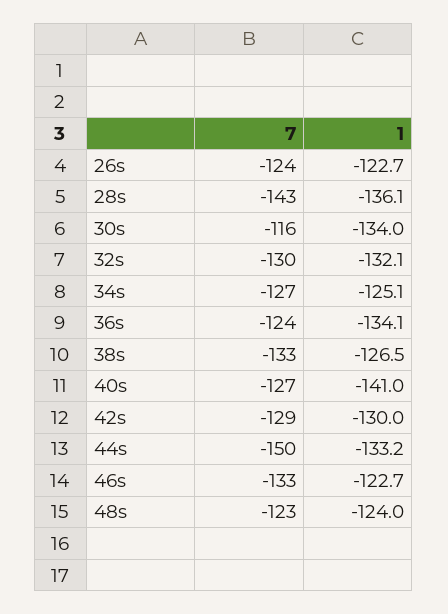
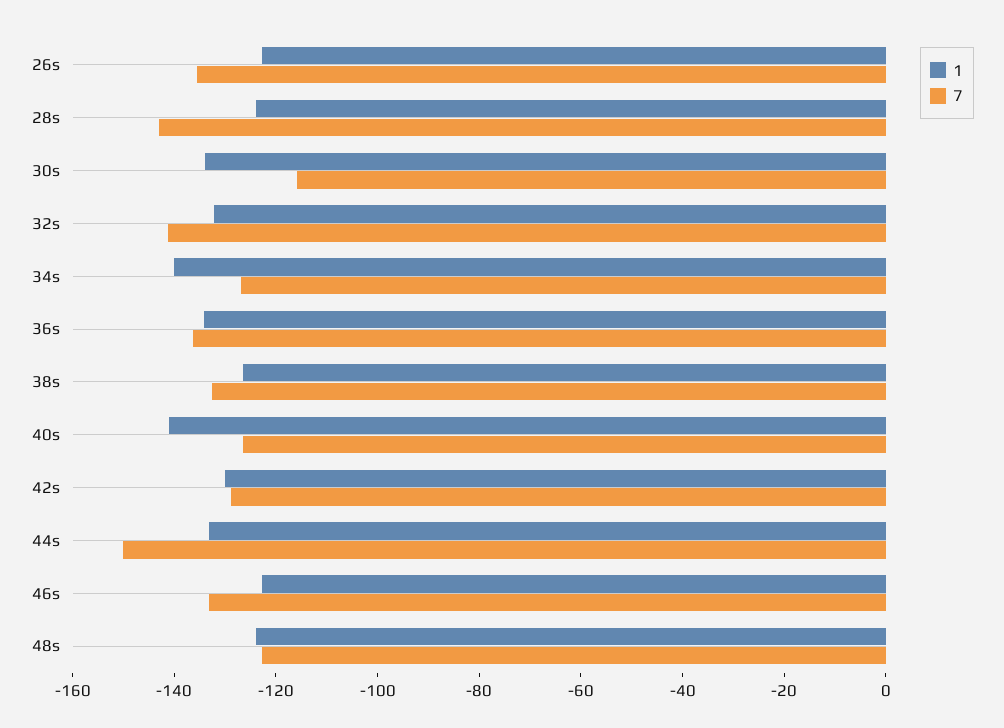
  {
    "7": {
-     "26s": -124,
+     "26s": -135,
      "28s": -143,
      "30s": -116,
-     "32s": -130,
+     "32s": -140,
      "34s": -127,
-     "36s": -124,
+     "36s": -135,
      "38s": -133,
      "40s": -127,
      "42s": -129,
      "44s": -150,
      "46s": -133,
      "48s": -123
    },
    "1": {
      "26s": -122.7,
-     "28s": -136.1,
+     "28s": -125,
      "30s": -134,
      "32s": -132.1,
-     "34s": -125.1,
+     "34s": -140,
      "36s": -134.1,
      "38s": -126.5,
      "40s": -141,
      "42s": -130,
      "44s": -133.2,
      "46s": -122.7,
      "48s": -124
    }
  }

